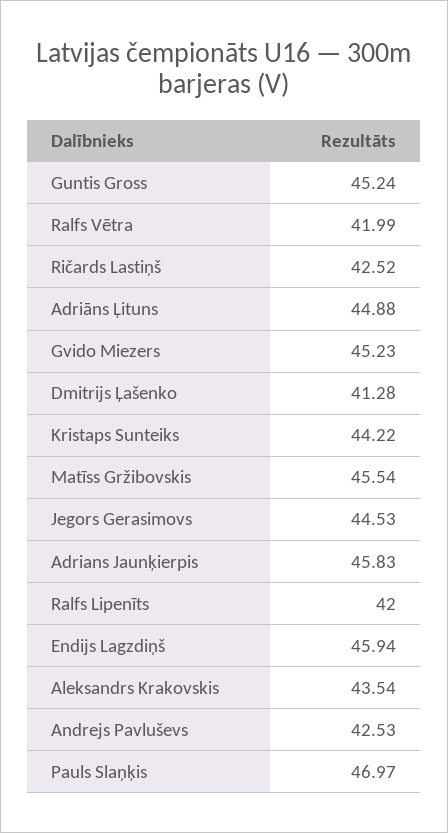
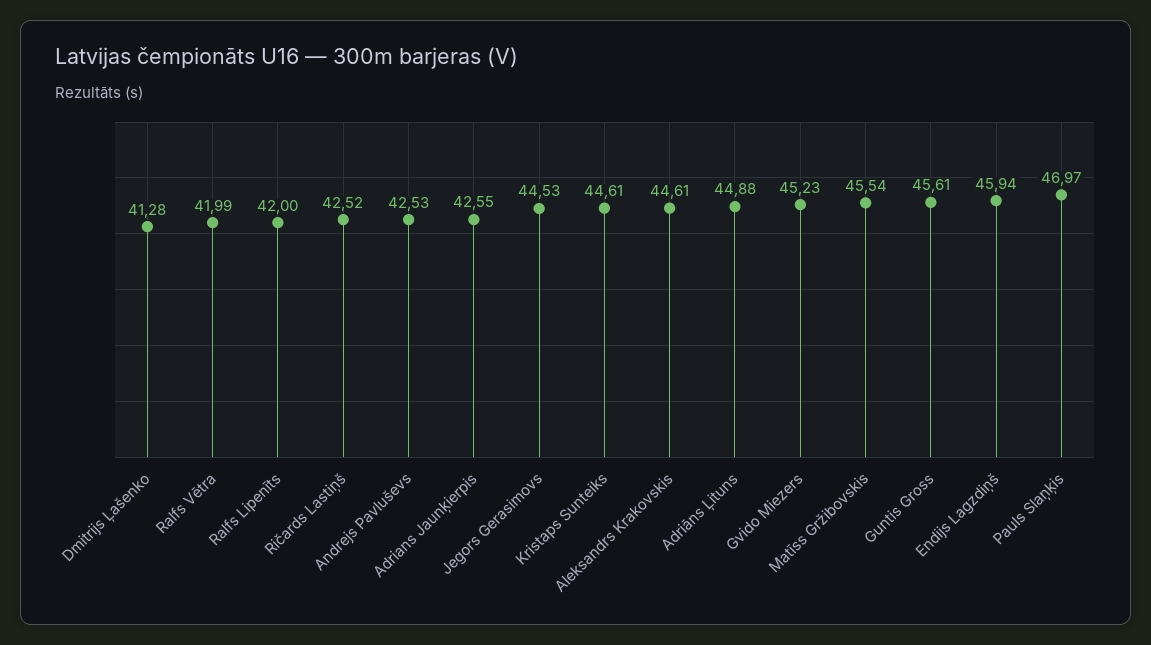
  {
-   "Guntis Gross": 45.24,
+   "Guntis Gross": 45.61,
    "Ralfs Vētra": 41.99,
    "Ričards Lastiņš": 42.52,
    "Adriāns Ļituns": 44.88,
    "Gvido Miezers": 45.23,
    "Dmitrijs Ļašenko": 41.28,
-   "Kristaps Sunteiks": 44.22,
+   "Kristaps Sunteiks": 44.61,
    "Matīss Gržibovskis": 45.54,
    "Jegors Gerasimovs": 44.53,
-   "Adrians Jaunķierpis": 45.83,
+   "Adrians Jaunķierpis": 42.55,
    "Ralfs Lipenīts": 42,
    "Endijs Lagzdiņš": 45.94,
-   "Aleksandrs Krakovskis": 43.54,
+   "Aleksandrs Krakovskis": 44.61,
    "Andrejs Pavluševs": 42.53,
    "Pauls Slaņķis": 46.97
  }

